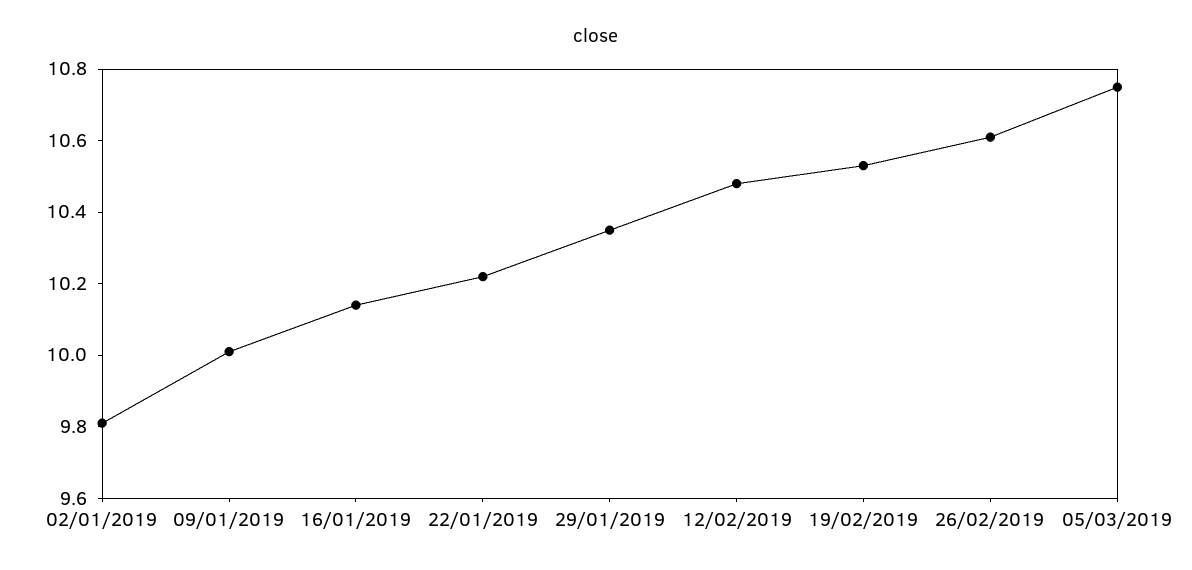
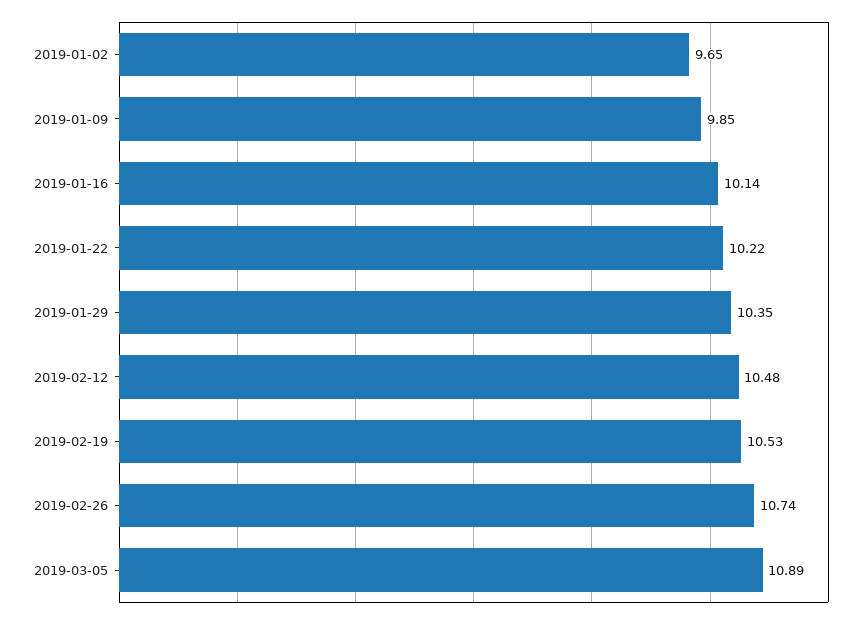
  {
-   "02/01/2019": 9.8,
+   "02/01/2019": 9.65,
-   "09/01/2019": 10,
+   "09/01/2019": 9.85,
    "16/01/2019": 10.14,
    "22/01/2019": 10.22,
    "29/01/2019": 10.35,
    "12/02/2019": 10.48,
    "19/02/2019": 10.53,
-   "26/02/2019": 10.6,
+   "26/02/2019": 10.74,
-   "05/03/2019": 10.75
+   "05/03/2019": 10.89
  }

